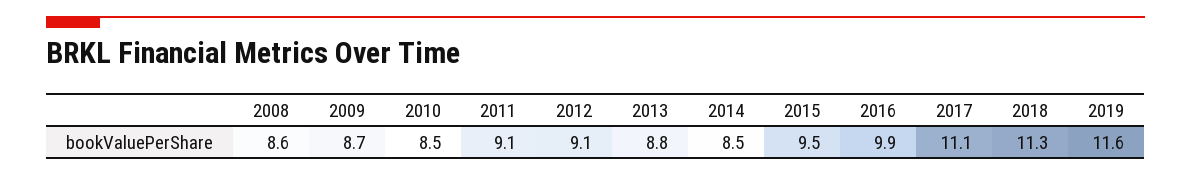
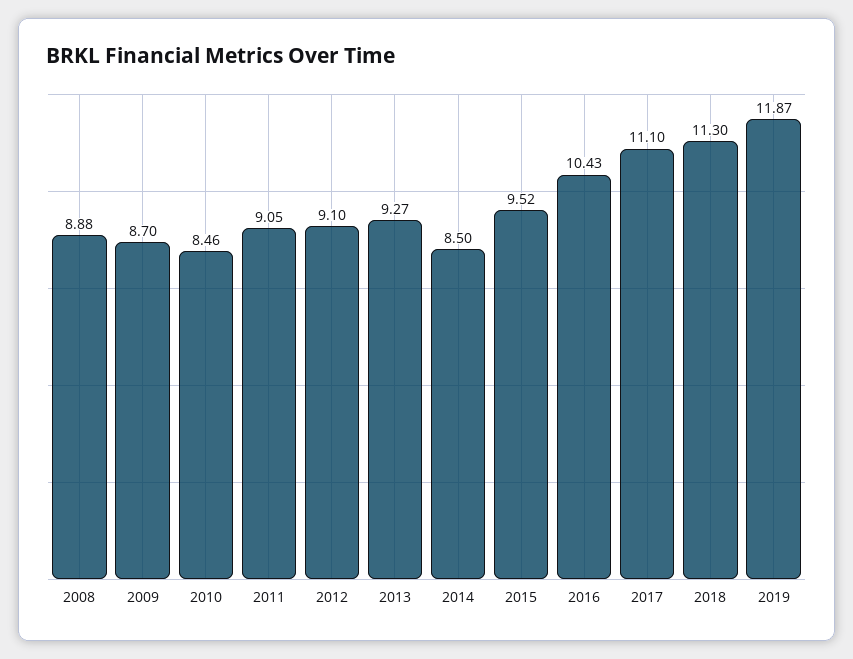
  {
-   "2008": 8.6,
+   "2008": 8.88,
    "2009": 8.7,
    "2010": 8.46,
    "2011": 9.05,
    "2012": 9.1,
-   "2013": 8.8,
+   "2013": 9.27,
    "2014": 8.5,
    "2015": 9.52,
-   "2016": 9.9,
+   "2016": 10.43,
    "2017": 11.1,
    "2018": 11.3,
-   "2019": 11.6
+   "2019": 11.87
  }

